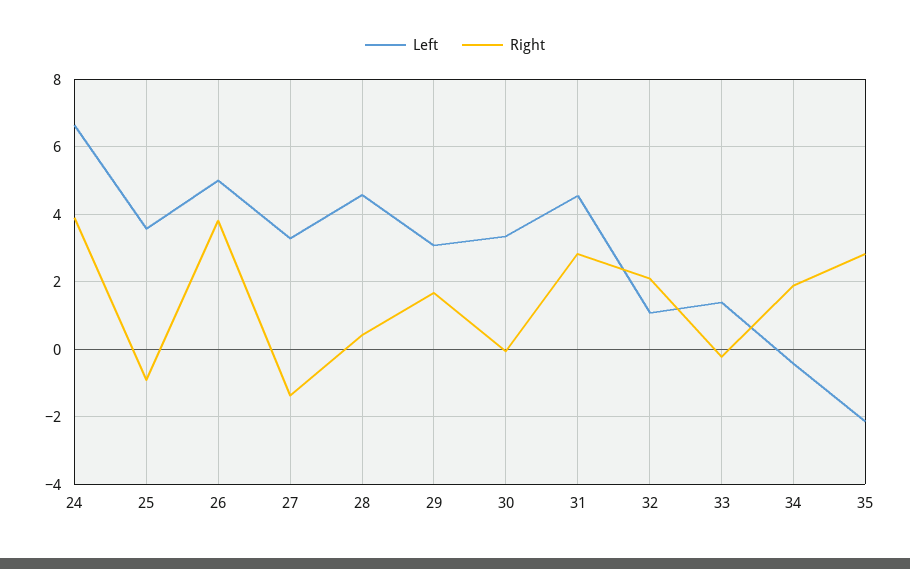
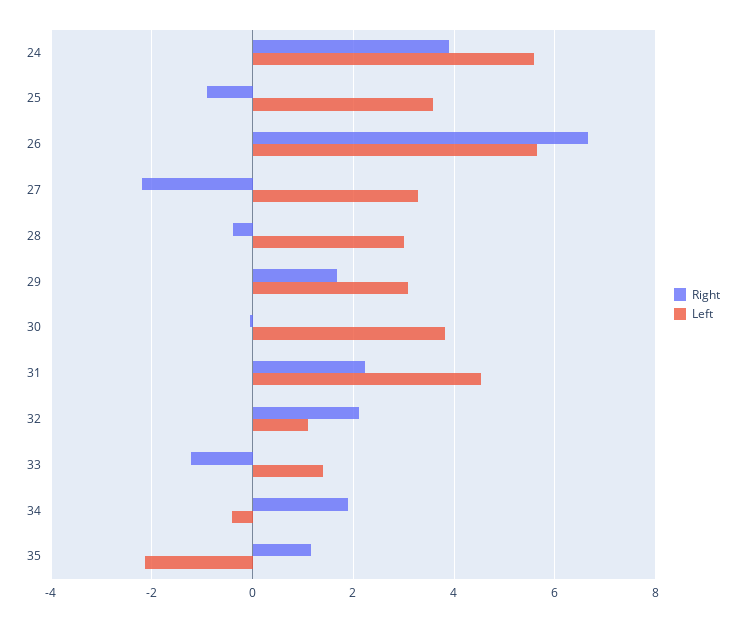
  {
    "Left": {
-     "24": 6.6,
+     "24": 5.6,
      "25": 3.6,
-     "26": 5,
+     "26": 5.6,
      "27": 3.2,
-     "28": 4.6,
+     "28": 3,
      "29": 3,
-     "30": 3.4,
+     "30": 3.8,
      "31": 4.6,
      "32": 1,
      "33": 1.4,
      "34": -0.4,
      "35": -2.2
    },
    "Right": {
      "24": 4,
      "25": -1,
-     "26": 3.8,
+     "26": 6.6,
-     "27": -1.4,
+     "27": -2.2,
-     "28": 0.4,
+     "28": -0.4,
      "29": 1.6,
      "30": 0,
-     "31": 2.8,
+     "31": 2.2,
      "32": 2.2,
-     "33": -0.2,
+     "33": -1.2,
      "34": 1.8,
-     "35": 2.8
+     "35": 1.2
    }
  }

